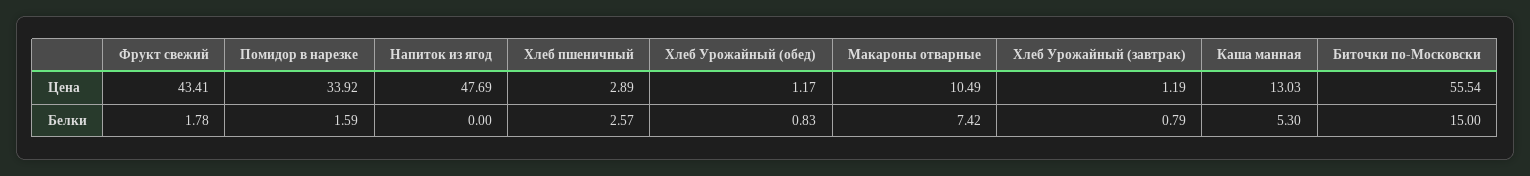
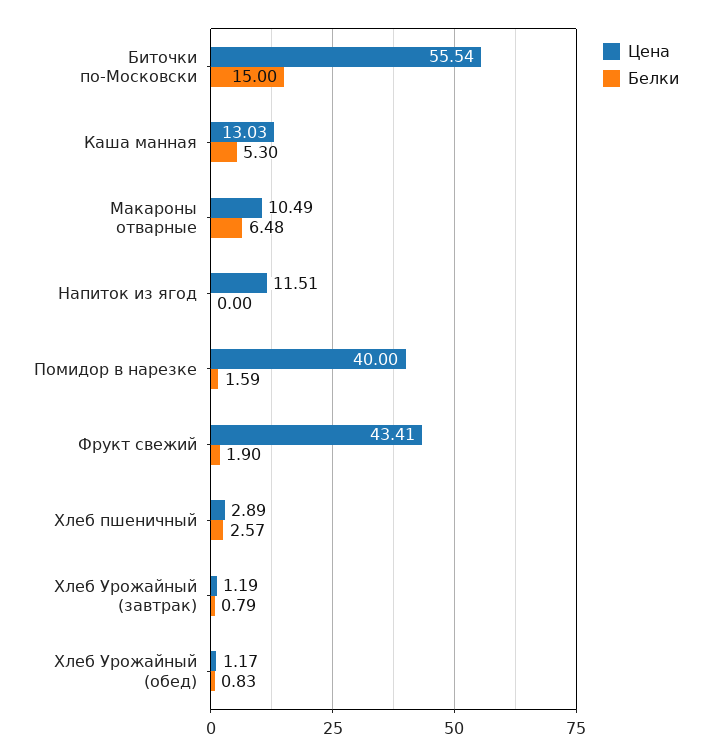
  {
    "Цена": {
      "Фрукт свежий": 43.41,
-     "Помидор в нарезке": 33.92,
+     "Помидор в нарезке": 40,
-     "Напиток из ягод": 47.69,
+     "Напиток из ягод": 11.51,
      "Хлеб пшеничный": 2.89,
      "Хлеб Урожайный (обед)": 1.17,
      "Макароны отварные": 10.49,
      "Хлеб Урожайный (завтрак)": 1.19,
      "Каша манная": 13.03,
      "Биточки по-Московски": 55.54
    },
    "Белки": {
-     "Фрукт свежий": 1.78,
+     "Фрукт свежий": 1.9,
      "Помидор в нарезке": 1.59,
      "Напиток из ягод": 0,
      "Хлеб пшеничный": 2.57,
      "Хлеб Урожайный (обед)": 0.83,
-     "Макароны отварные": 7.42,
+     "Макароны отварные": 6.48,
      "Хлеб Урожайный (завтрак)": 0.79,
      "Каша манная": 5.3,
      "Биточки по-Московски": 15
    }
  }

